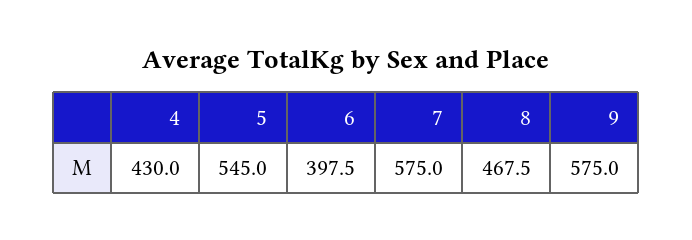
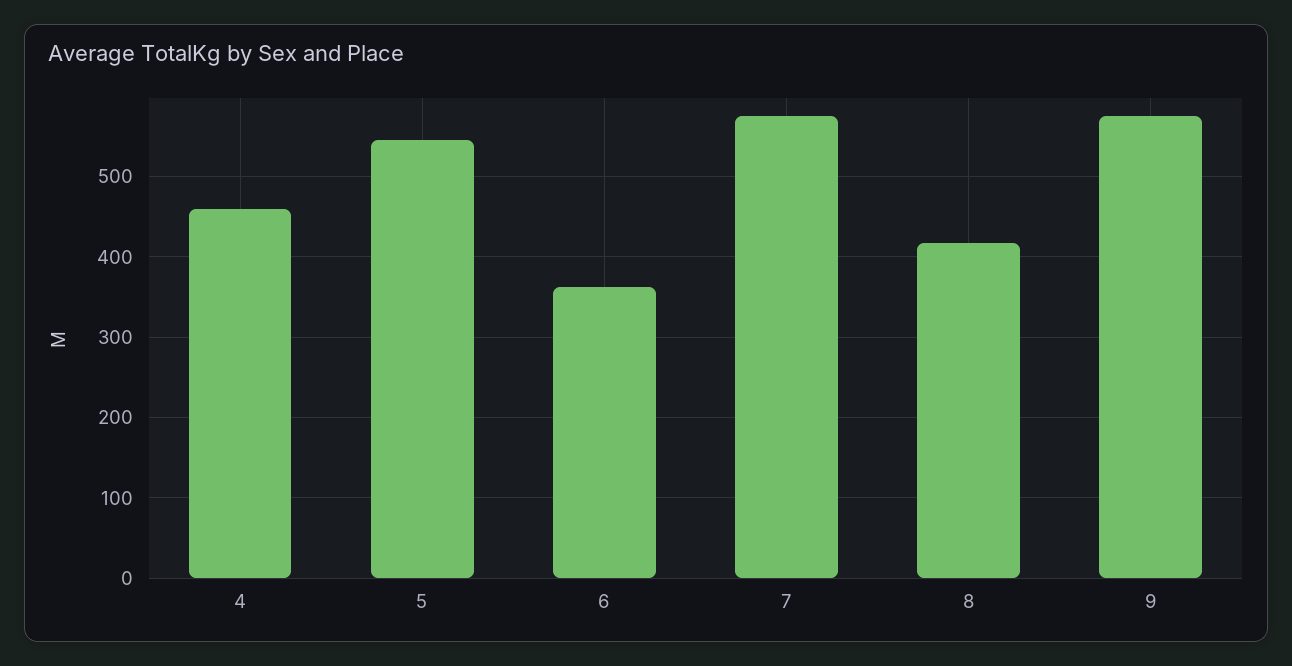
  {
-   "4": 430,
+   "4": 460,
    "5": 545,
-   "6": 397.5,
+   "6": 360,
    "7": 575,
-   "8": 467.5,
+   "8": 420,
    "9": 575
  }

